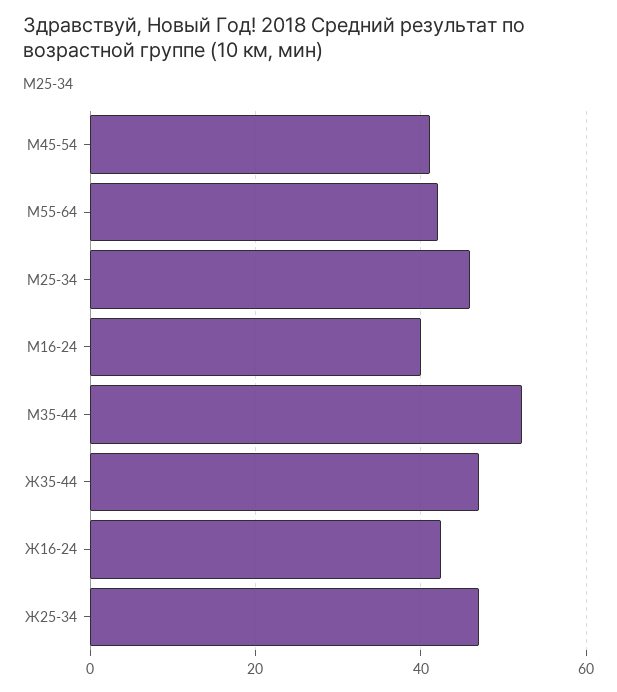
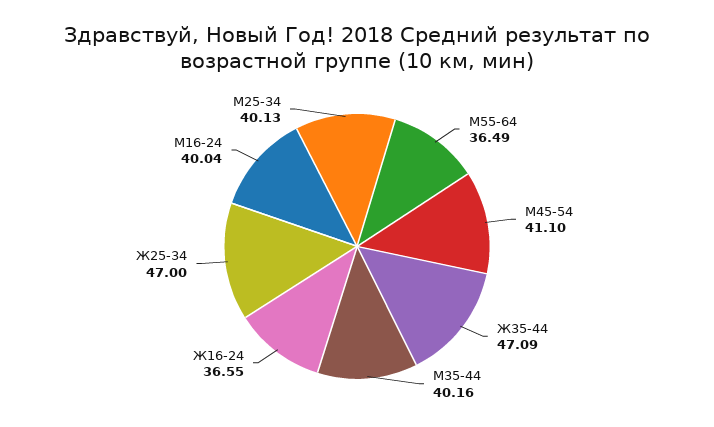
  {
    "М45-54": 41.1,
-   "М55-64": 42,
+   "М55-64": 36.49,
-   "М25-34": 46,
+   "М25-34": 40.13,
    "М16-24": 40.04,
-   "М35-44": 52,
+   "М35-44": 40.16,
    "Ж35-44": 47.09,
-   "Ж16-24": 42,
+   "Ж16-24": 36.55,
    "Ж25-34": 47
  }

